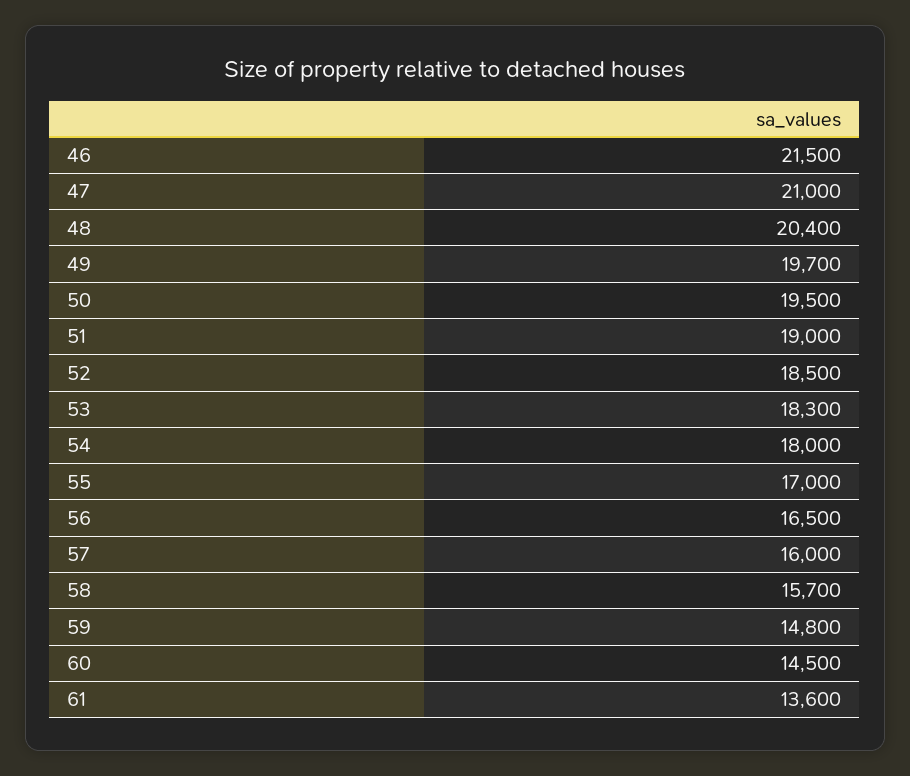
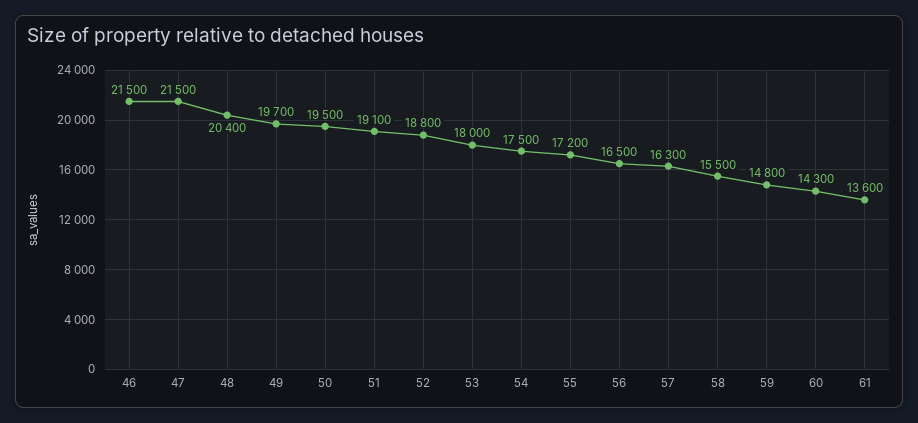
  {
    "46": 21500,
-   "47": 21000,
+   "47": 21500,
    "48": 20400,
    "49": 19700,
    "50": 19500,
-   "51": 19000,
+   "51": 19100,
-   "52": 18500,
+   "52": 18800,
-   "53": 18300,
+   "53": 18000,
-   "54": 18000,
+   "54": 17500,
-   "55": 17000,
+   "55": 17200,
    "56": 16500,
-   "57": 16000,
+   "57": 16300,
-   "58": 15700,
+   "58": 15500,
    "59": 14800,
-   "60": 14500,
+   "60": 14300,
    "61": 13600
  }

